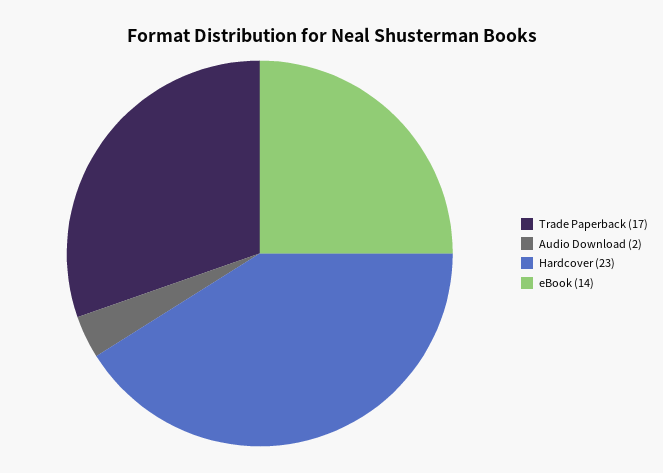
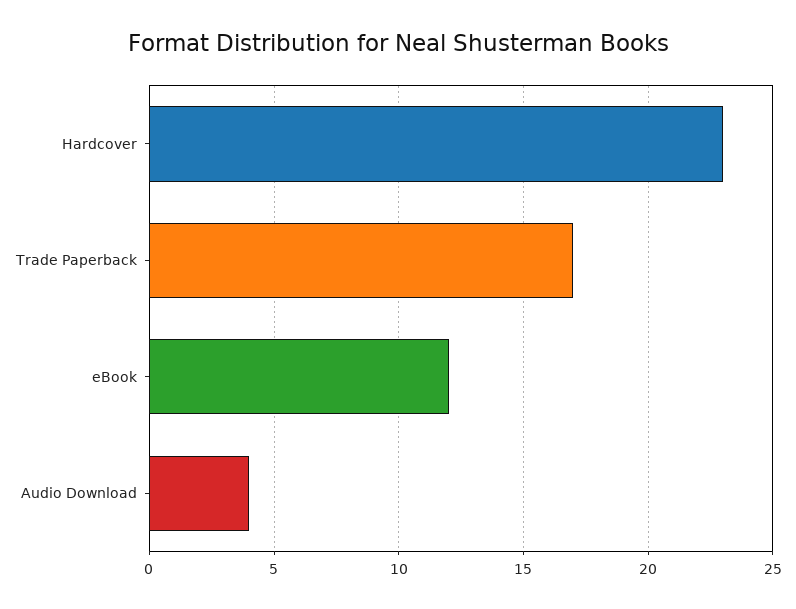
  {
    "Trade Paperback": 17,
-   "Audio Download": 2,
+   "Audio Download": 4,
    "Hardcover": 23,
-   "eBook": 14
+   "eBook": 12
  }

